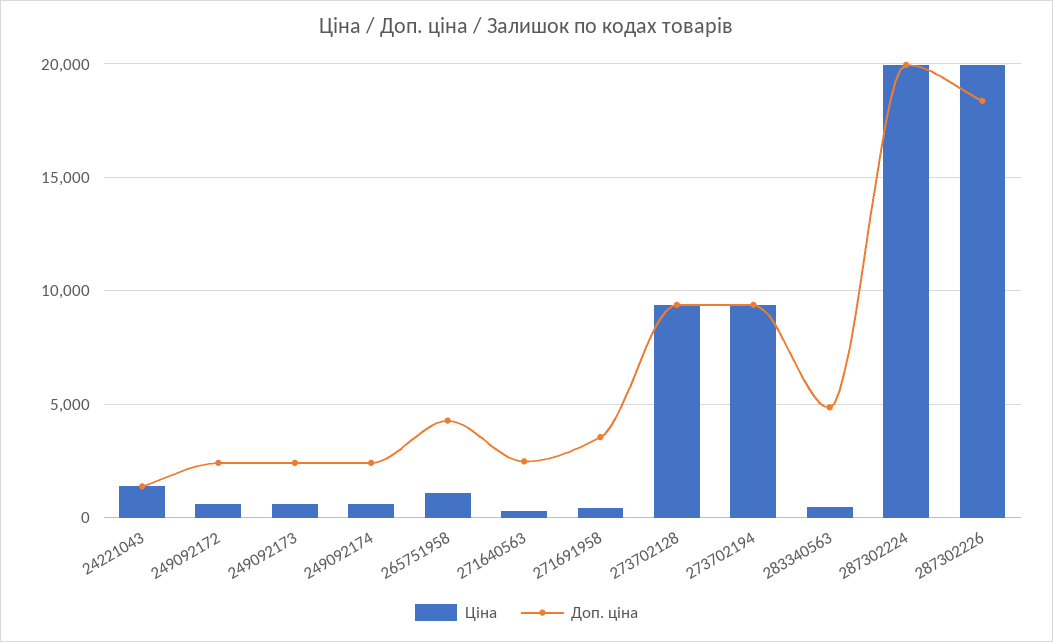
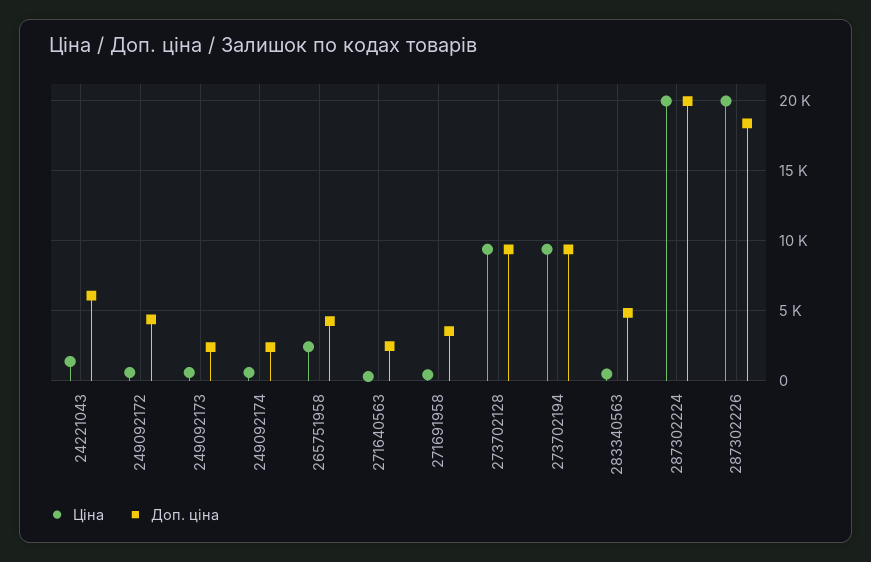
  {
    "Ціна": {
      "24221043": 1500,
      "249092172": 500,
      "249092173": 500,
      "249092174": 500,
-     "265751958": 1000,
+     "265751958": 2500,
      "271640563": 500,
      "271691958": 500,
      "273702128": 9500,
      "273702194": 9500,
      "283340563": 500,
      "287302224": 20000,
      "287302226": 20000
    },
    "Доп. ціна": {
-     "24221043": 1500,
+     "24221043": 6000,
-     "249092172": 2500,
+     "249092172": 4500,
      "249092173": 2500,
      "249092174": 2500,
      "265751958": 4500,
      "271640563": 2500,
      "271691958": 3500,
      "273702128": 9500,
      "273702194": 9500,
      "283340563": 5000,
      "287302224": 20000,
      "287302226": 18500
    }
  }

